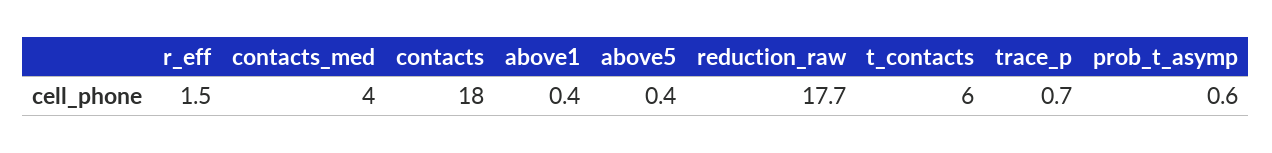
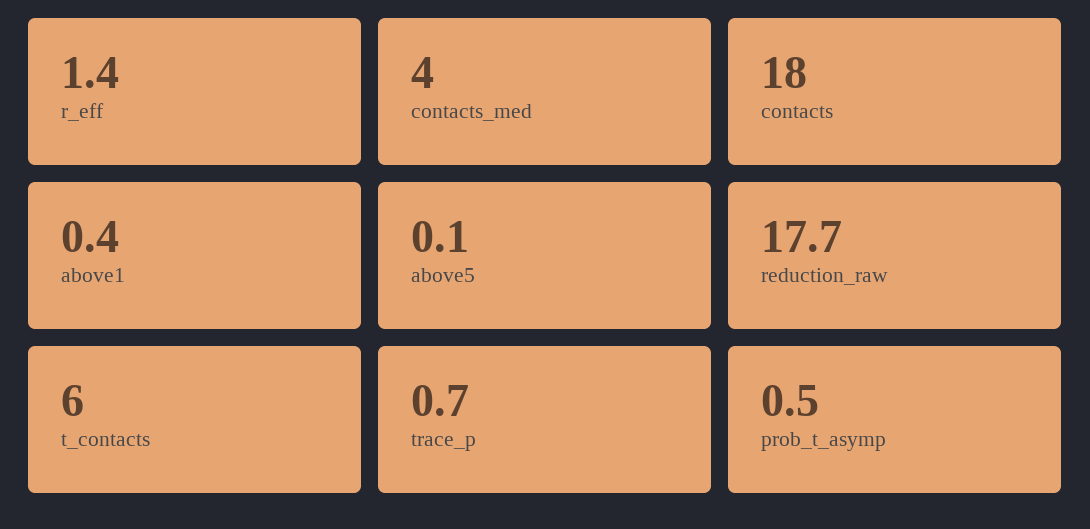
  {
-   "r_eff": 1.5,
+   "r_eff": 1.4,
    "contacts_med": 4,
    "contacts": 18,
    "above1": 0.4,
-   "above5": 0.4,
+   "above5": 0.1,
    "reduction_raw": 17.7,
    "t_contacts": 6,
    "trace_p": 0.7,
-   "prob_t_asymp": 0.6
+   "prob_t_asymp": 0.5
  }

